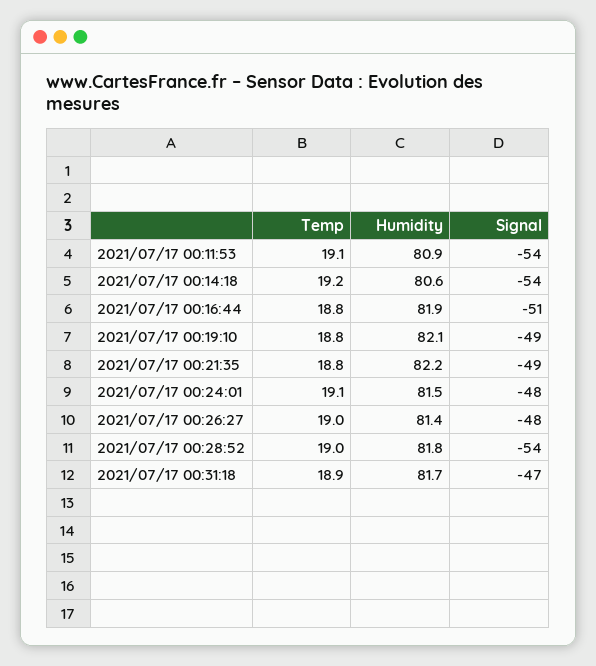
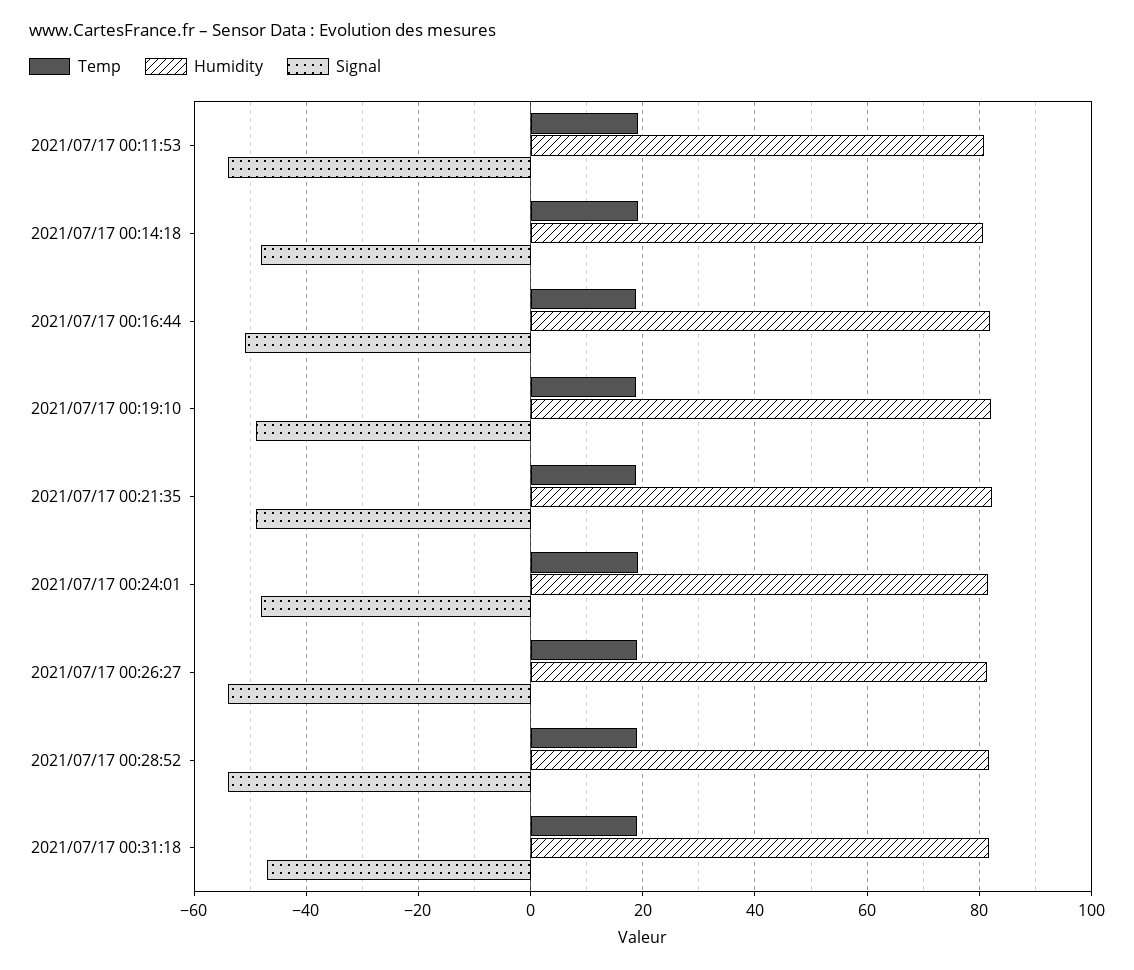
  {
    "Temp": {
      "2021/07/17 00:11:53": 19.1,
      "2021/07/17 00:14:18": 19.2,
      "2021/07/17 00:16:44": 18.8,
      "2021/07/17 00:19:10": 18.8,
      "2021/07/17 00:21:35": 18.8,
      "2021/07/17 00:24:01": 19.1,
      "2021/07/17 00:26:27": 19,
      "2021/07/17 00:28:52": 19,
      "2021/07/17 00:31:18": 18.9
    },
    "Humidity": {
      "2021/07/17 00:11:53": 80.9,
      "2021/07/17 00:14:18": 80.6,
      "2021/07/17 00:16:44": 81.9,
      "2021/07/17 00:19:10": 82.1,
      "2021/07/17 00:21:35": 82.2,
      "2021/07/17 00:24:01": 81.5,
      "2021/07/17 00:26:27": 81.4,
      "2021/07/17 00:28:52": 81.8,
      "2021/07/17 00:31:18": 81.7
    },
    "Signal": {
      "2021/07/17 00:11:53": -54,
-     "2021/07/17 00:14:18": -54,
+     "2021/07/17 00:14:18": -48,
      "2021/07/17 00:16:44": -51,
      "2021/07/17 00:19:10": -49,
      "2021/07/17 00:21:35": -49,
      "2021/07/17 00:24:01": -48,
-     "2021/07/17 00:26:27": -48,
+     "2021/07/17 00:26:27": -54,
      "2021/07/17 00:28:52": -54,
      "2021/07/17 00:31:18": -47
    }
  }

